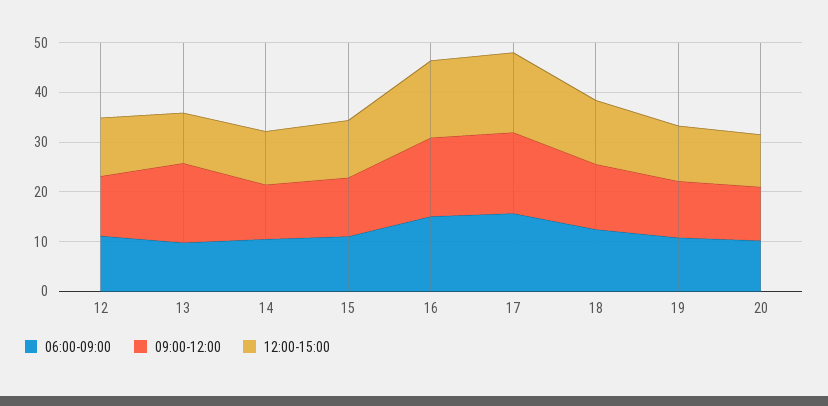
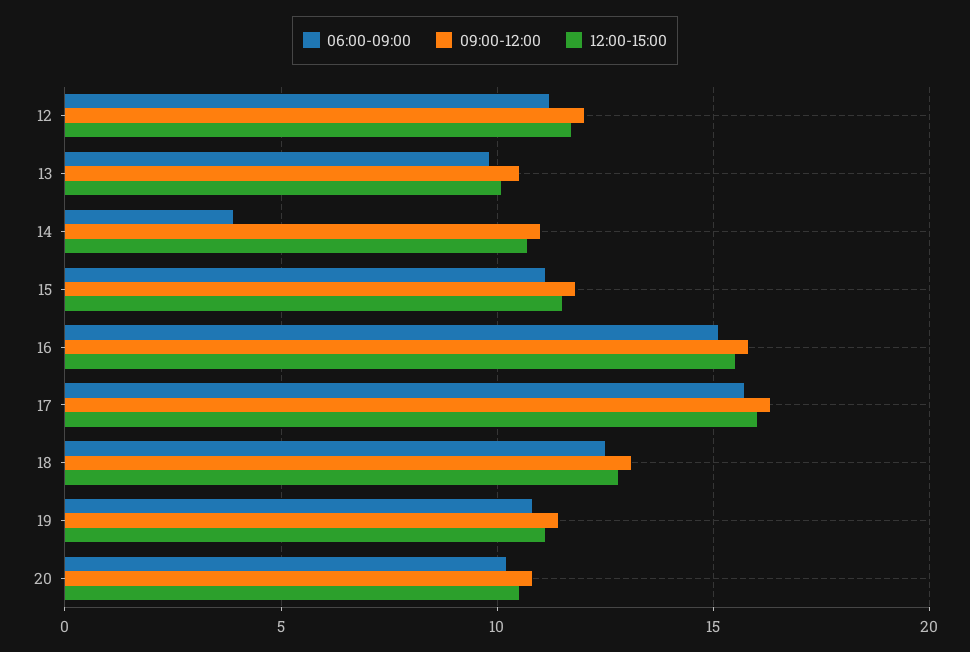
  {
    "06:00-09:00": {
      "12": 11,
      "13": 10,
-     "14": 10,
+     "14": 4,
      "15": 11,
      "16": 15,
      "17": 15.5,
      "18": 12.5,
      "19": 11,
      "20": 10
    },
    "09:00-12:00": {
      "12": 12,
-     "13": 16,
+     "13": 10.5,
      "14": 11,
      "15": 12,
      "16": 16,
      "17": 16.5,
      "18": 13,
      "19": 11.5,
      "20": 11
    },
    "12:00-15:00": {
      "12": 11.5,
      "13": 10,
      "14": 10.5,
      "15": 11.5,
      "16": 15.5,
      "17": 16,
      "18": 13,
      "19": 11,
      "20": 10.5
    }
  }

